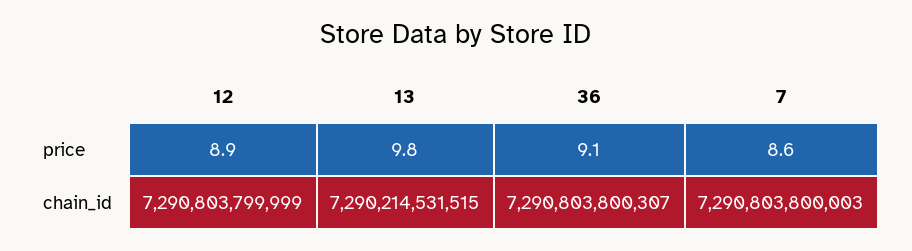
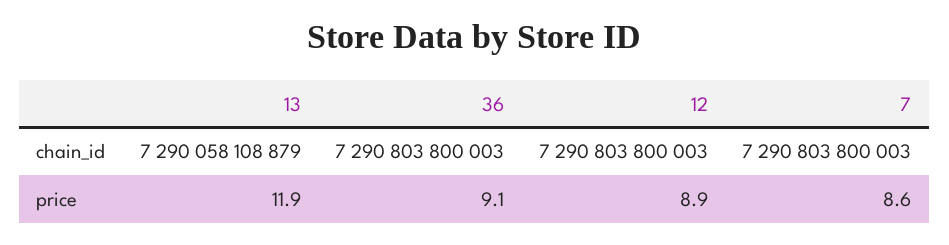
  {
    "12": {
      "price": 8.9,
-     "chain_id": 7290803799999
+     "chain_id": 7290803800003
    },
    "13": {
-     "price": 9.8,
+     "price": 11.9,
-     "chain_id": 7290214531515
+     "chain_id": 7290058108879
    },
    "36": {
      "price": 9.1,
-     "chain_id": 7290803800307
+     "chain_id": 7290803800003
    },
    "7": {
      "price": 8.6,
      "chain_id": 7290803800003
    }
  }

